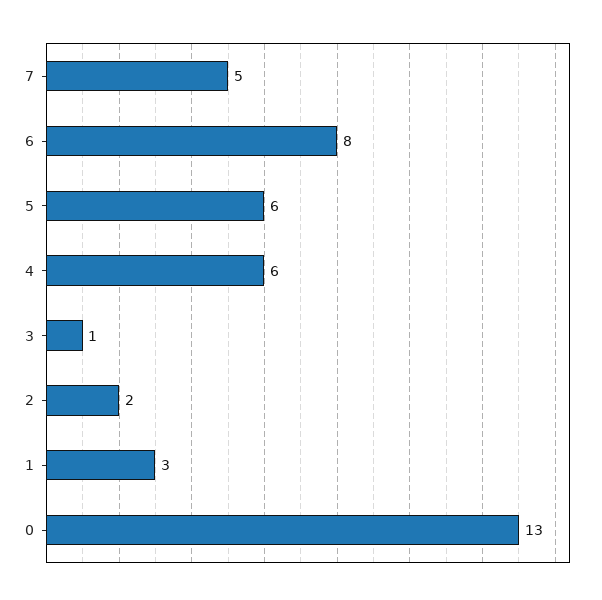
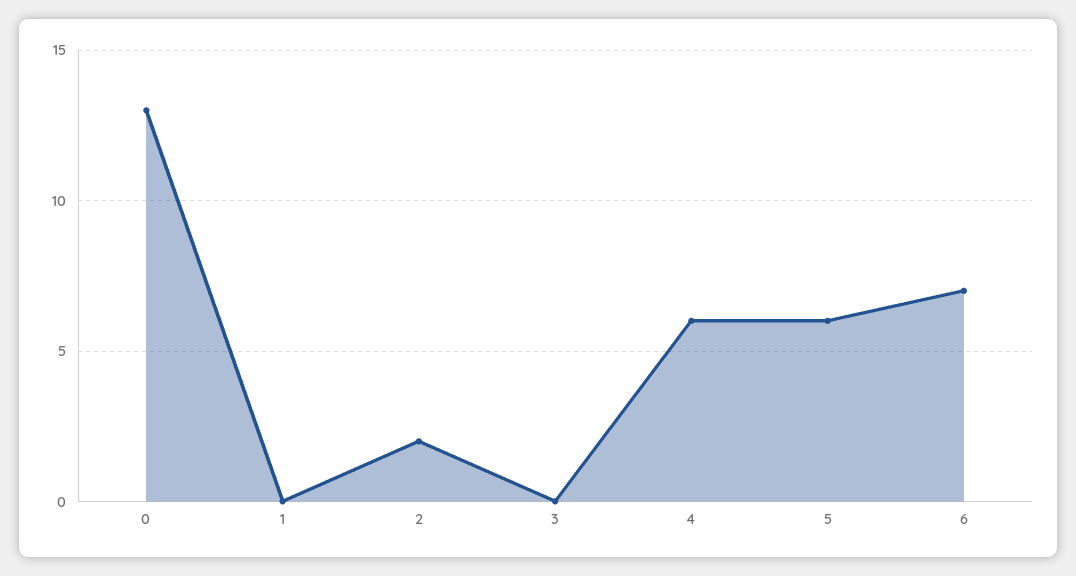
  {
-   "7": 5,
-   "6": 8,
+   "6": 7,
    "5": 6,
    "4": 6,
-   "3": 1,
+   "3": 0,
    "2": 2,
-   "1": 3,
+   "1": 0,
    "0": 13
  }

